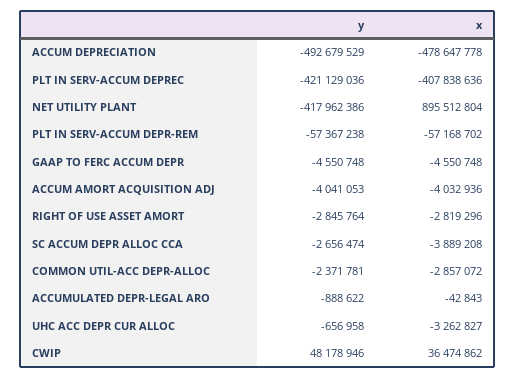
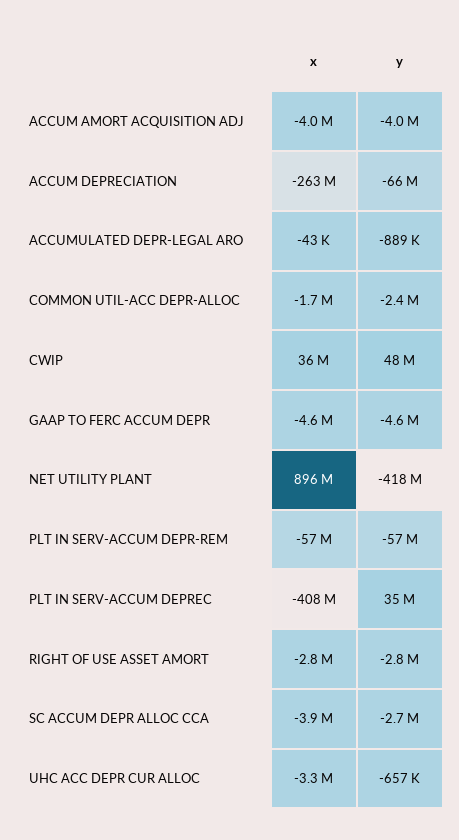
  {
    "y": {
-     "ACCUM DEPRECIATION": -492679529,
+     "ACCUM DEPRECIATION": -66000000,
-     "PLT IN SERV-ACCUM DEPREC": -421129036,
+     "PLT IN SERV-ACCUM DEPREC": 35000000,
      "NET UTILITY PLANT": -417962386,
      "PLT IN SERV-ACCUM DEPR-REM": -57367238,
      "GAAP TO FERC ACCUM DEPR": -4550748,
      "ACCUM AMORT ACQUISITION ADJ": -4041053,
      "RIGHT OF USE ASSET AMORT": -2845764,
      "SC ACCUM DEPR ALLOC CCA": -2656474,
      "COMMON UTIL-ACC DEPR-ALLOC": -2371781,
      "ACCUMULATED DEPR-LEGAL ARO": -888622,
      "UHC ACC DEPR CUR ALLOC": -656958,
      "CWIP": 48178946
    },
    "x": {
-     "ACCUM DEPRECIATION": -478647778,
+     "ACCUM DEPRECIATION": -263000000,
      "PLT IN SERV-ACCUM DEPREC": -407838636,
      "NET UTILITY PLANT": 895512804,
      "PLT IN SERV-ACCUM DEPR-REM": -57168702,
      "GAAP TO FERC ACCUM DEPR": -4550748,
      "ACCUM AMORT ACQUISITION ADJ": -4032936,
      "RIGHT OF USE ASSET AMORT": -2819296,
      "SC ACCUM DEPR ALLOC CCA": -3889208,
-     "COMMON UTIL-ACC DEPR-ALLOC": -2857072,
+     "COMMON UTIL-ACC DEPR-ALLOC": -1700000,
      "ACCUMULATED DEPR-LEGAL ARO": -42843,
      "UHC ACC DEPR CUR ALLOC": -3262827,
      "CWIP": 36474862
    }
  }

